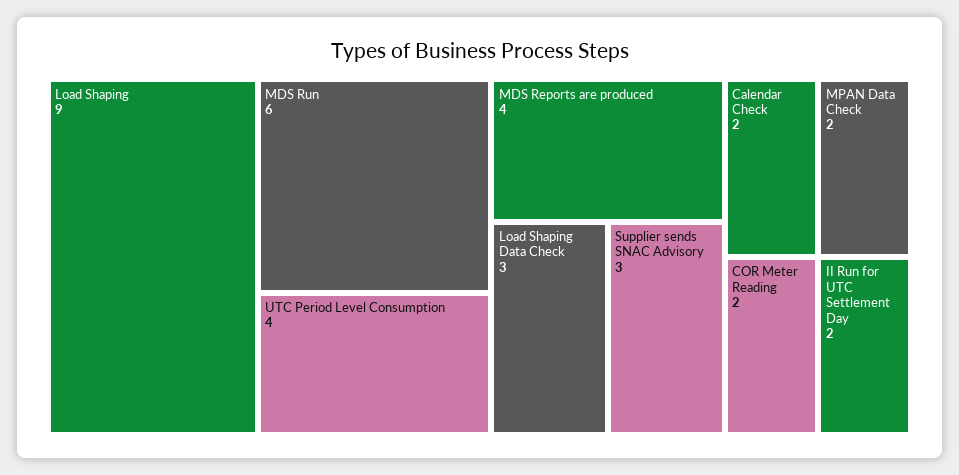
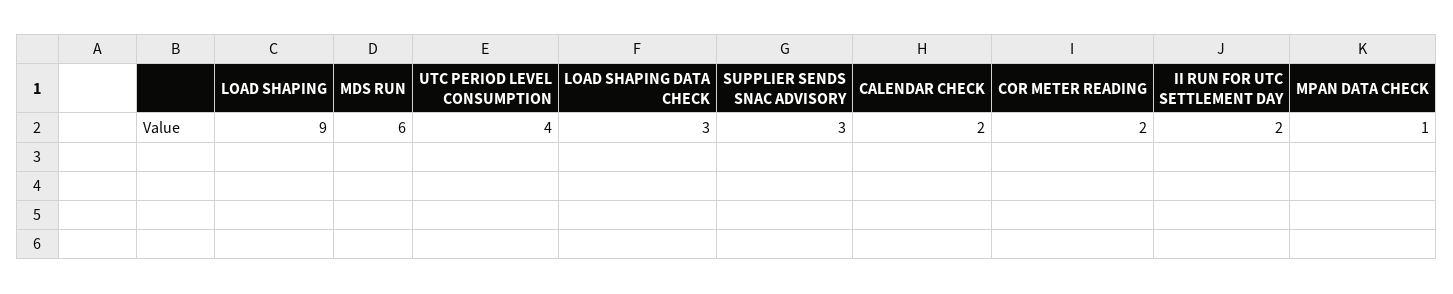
  {
    "Load Shaping": 9,
    "MDS Run": 6,
    "UTC Period Level Consumption": 4,
-   "MDS Reports are produced": 4,
    "Load Shaping Data Check": 3,
    "Supplier sends SNAC Advisory": 3,
    "Calendar Check": 2,
-   "MPAN Data Check": 2,
+   "MPAN Data Check": 1,
    "COR Meter Reading": 2,
    "II Run for UTC Settlement Day": 2
  }

